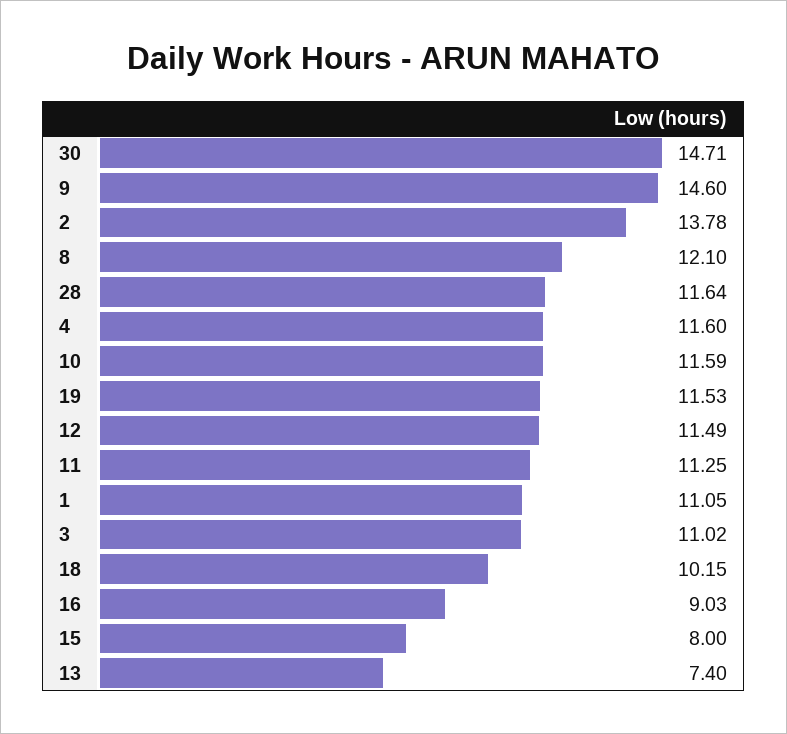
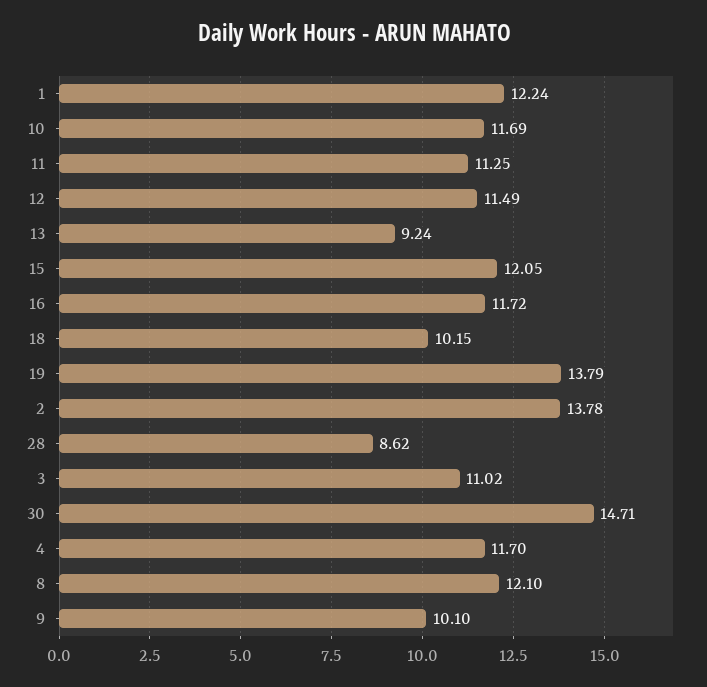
  {
    "30": 14.71,
-   "9": 14.6,
+   "9": 10.1,
    "2": 13.78,
    "8": 12.1,
-   "28": 11.64,
+   "28": 8.62,
-   "4": 11.6,
+   "4": 11.7,
-   "10": 11.59,
+   "10": 11.69,
-   "19": 11.53,
+   "19": 13.79,
    "12": 11.49,
    "11": 11.25,
-   "1": 11.05,
+   "1": 12.24,
    "3": 11.02,
    "18": 10.15,
-   "16": 9.03,
+   "16": 11.72,
-   "15": 8,
+   "15": 12.05,
-   "13": 7.4
+   "13": 9.24
  }

